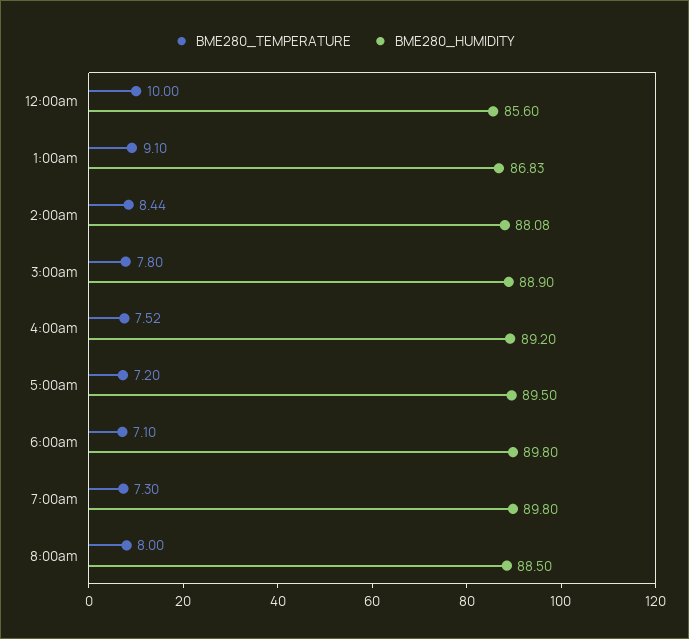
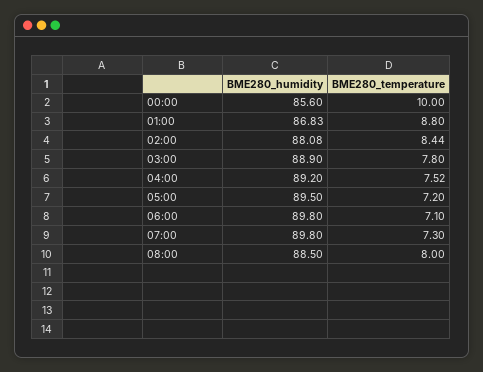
  {
    "BME280_TEMPERATURE": {
      "12:00am": 10,
-     "1:00am": 9.1,
+     "1:00am": 8.8,
      "2:00am": 8.44,
      "3:00am": 7.8,
      "4:00am": 7.52,
      "5:00am": 7.2,
      "6:00am": 7.1,
      "7:00am": 7.3,
      "8:00am": 8
    },
    "BME280_HUMIDITY": {
      "12:00am": 85.6,
      "1:00am": 86.83,
      "2:00am": 88.08,
      "3:00am": 88.9,
      "4:00am": 89.2,
      "5:00am": 89.5,
      "6:00am": 89.8,
      "7:00am": 89.8,
      "8:00am": 88.5
    }
  }

